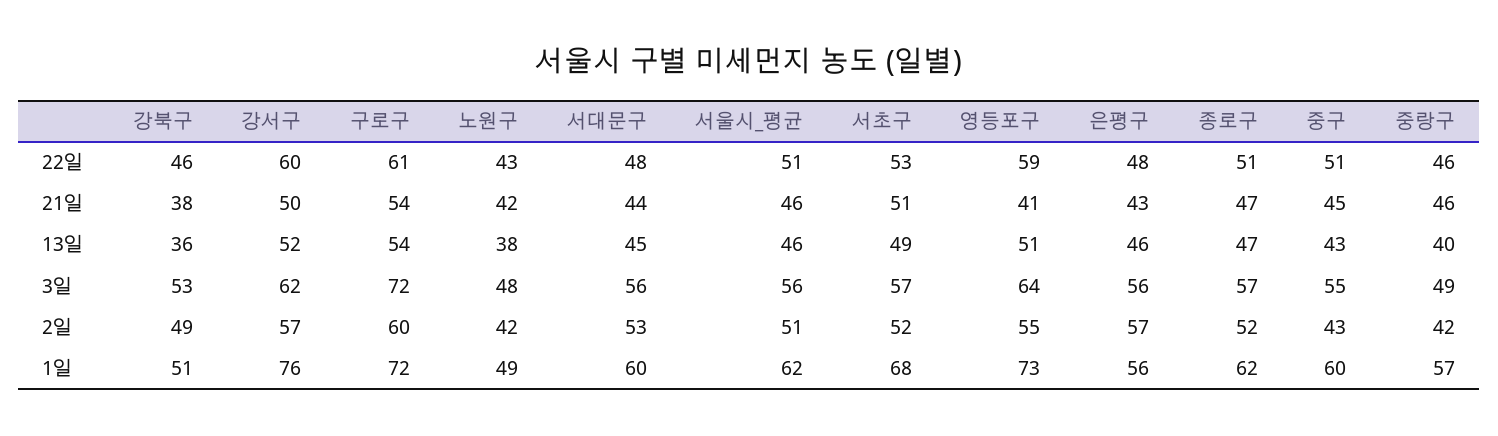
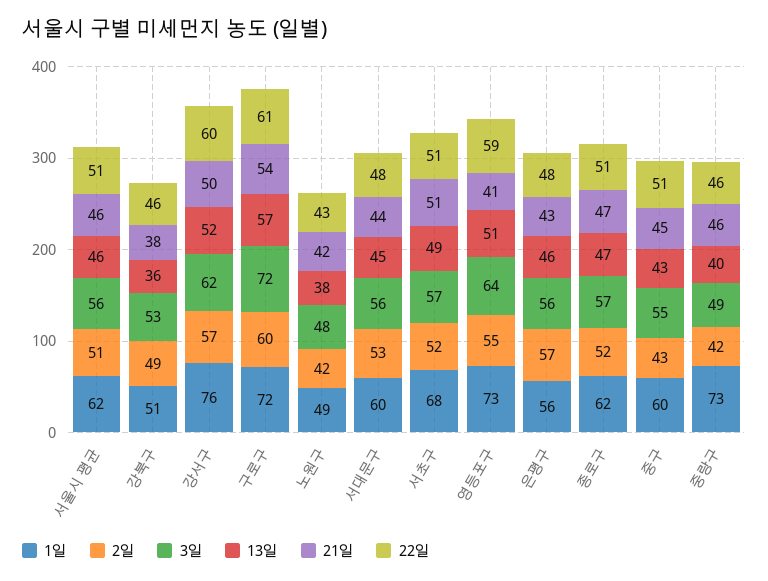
  {
    "22일": {
      "강북구": 46,
      "강서구": 60,
      "구로구": 61,
      "노원구": 43,
      "서대문구": 48,
      "서울시_평균": 51,
-     "서초구": 53,
+     "서초구": 51,
      "영등포구": 59,
      "은평구": 48,
      "종로구": 51,
      "중구": 51,
      "중랑구": 46
    },
    "21일": {
      "강북구": 38,
      "강서구": 50,
      "구로구": 54,
      "노원구": 42,
      "서대문구": 44,
      "서울시_평균": 46,
      "서초구": 51,
      "영등포구": 41,
      "은평구": 43,
      "종로구": 47,
      "중구": 45,
      "중랑구": 46
    },
    "13일": {
      "강북구": 36,
      "강서구": 52,
-     "구로구": 54,
+     "구로구": 57,
      "노원구": 38,
      "서대문구": 45,
      "서울시_평균": 46,
      "서초구": 49,
      "영등포구": 51,
      "은평구": 46,
      "종로구": 47,
      "중구": 43,
      "중랑구": 40
    },
    "3일": {
      "강북구": 53,
      "강서구": 62,
      "구로구": 72,
      "노원구": 48,
      "서대문구": 56,
      "서울시_평균": 56,
      "서초구": 57,
      "영등포구": 64,
      "은평구": 56,
      "종로구": 57,
      "중구": 55,
      "중랑구": 49
    },
    "2일": {
      "강북구": 49,
      "강서구": 57,
      "구로구": 60,
      "노원구": 42,
      "서대문구": 53,
      "서울시_평균": 51,
      "서초구": 52,
      "영등포구": 55,
      "은평구": 57,
      "종로구": 52,
      "중구": 43,
      "중랑구": 42
    },
    "1일": {
      "강북구": 51,
      "강서구": 76,
      "구로구": 72,
      "노원구": 49,
      "서대문구": 60,
      "서울시_평균": 62,
      "서초구": 68,
      "영등포구": 73,
      "은평구": 56,
      "종로구": 62,
      "중구": 60,
-     "중랑구": 57
+     "중랑구": 73
    }
  }

